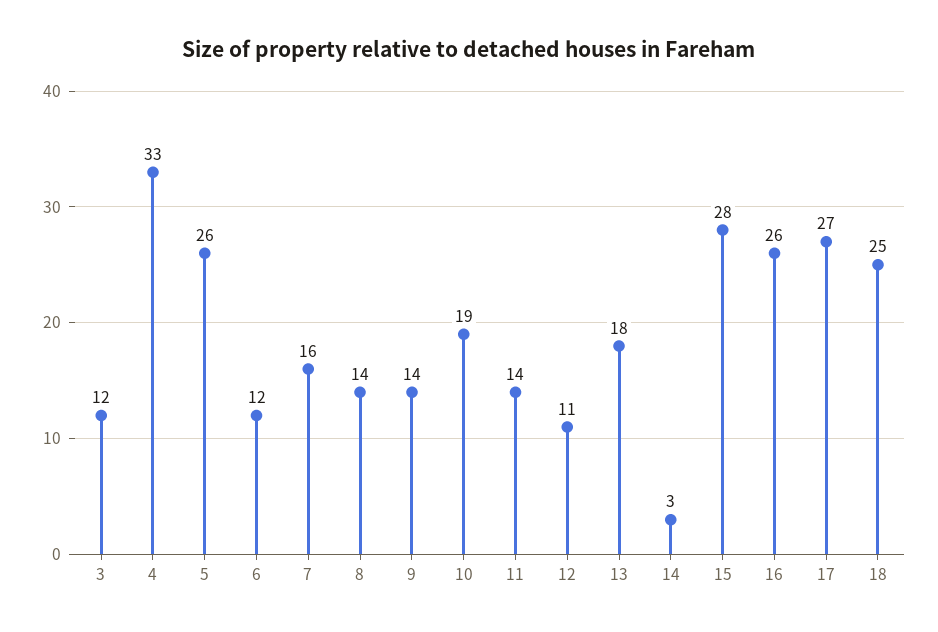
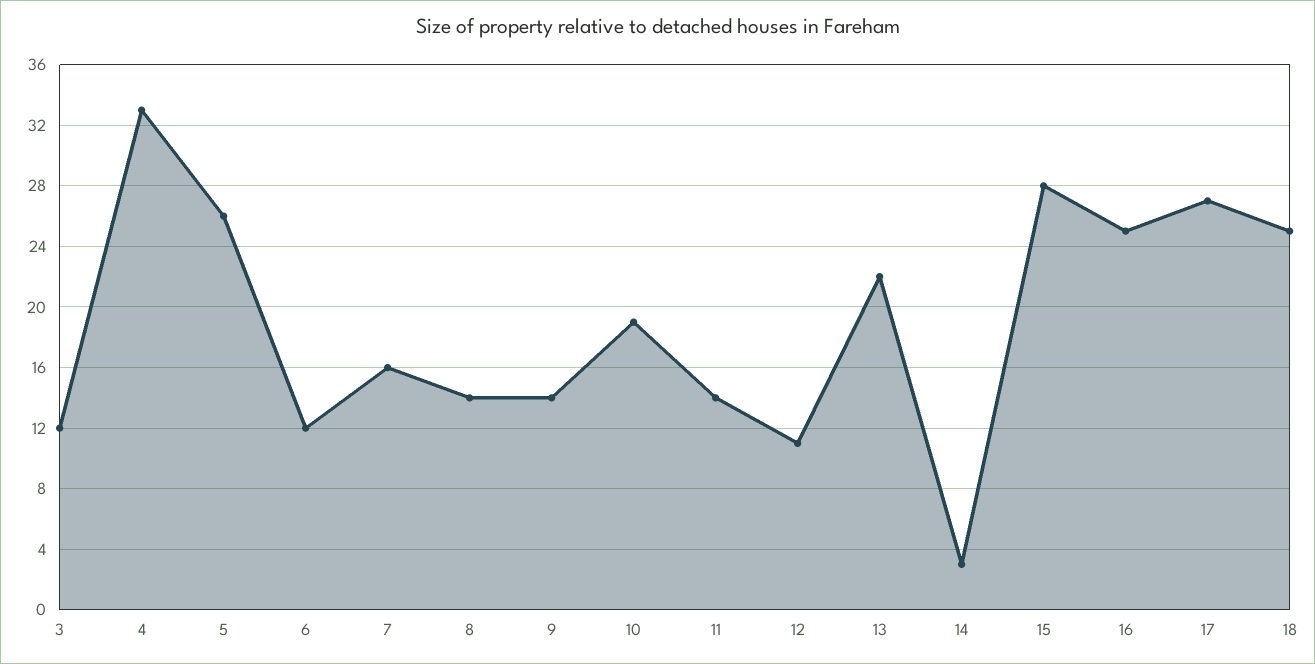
  {
    "3": 12,
    "4": 33,
    "5": 26,
    "6": 12,
    "7": 16,
    "8": 14,
    "9": 14,
    "10": 19,
    "11": 14,
    "12": 11,
-   "13": 18,
+   "13": 22,
    "14": 3,
    "15": 28,
-   "16": 26,
+   "16": 25,
    "17": 27,
    "18": 25
  }

